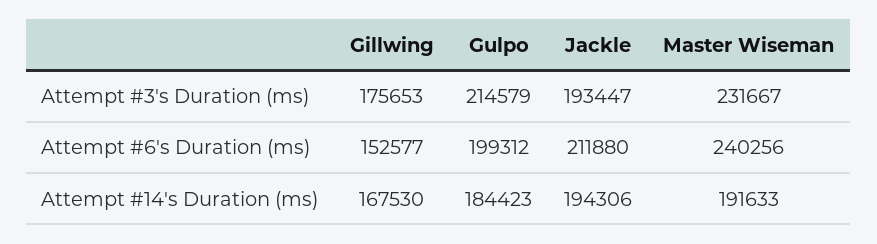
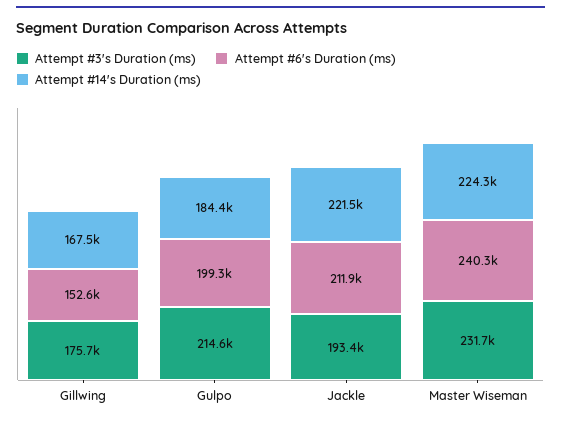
  {
    "Attempt #3's Duration (ms)": {
      "Gillwing": 175653,
      "Gulpo": 214579,
      "Jackle": 193447,
      "Master Wiseman": 231667
    },
    "Attempt #6's Duration (ms)": {
      "Gillwing": 152577,
      "Gulpo": 199312,
      "Jackle": 211880,
      "Master Wiseman": 240256
    },
    "Attempt #14's Duration (ms)": {
      "Gillwing": 167530,
      "Gulpo": 184423,
-     "Jackle": 194306,
+     "Jackle": 221500,
-     "Master Wiseman": 191633
+     "Master Wiseman": 224300
    }
  }

